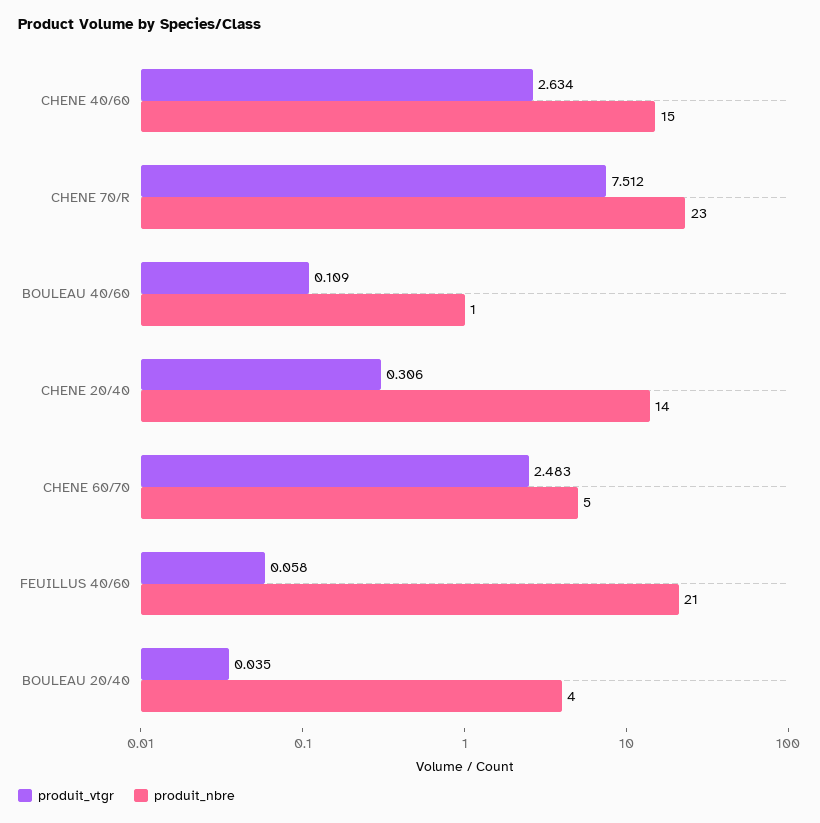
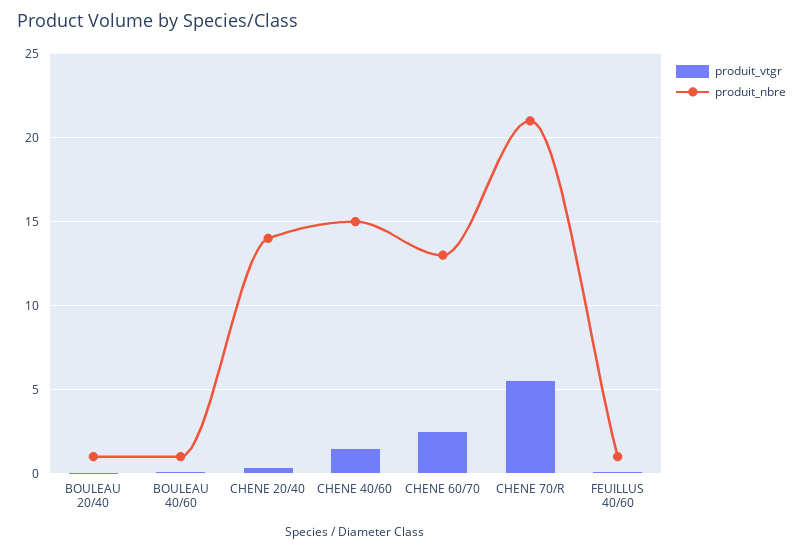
  {
    "produit_vtgr": {
-     "CHENE 40/60": 2.634,
+     "CHENE 40/60": 1.5,
-     "CHENE 70/R": 7.512,
+     "CHENE 70/R": 5.5,
      "BOULEAU 40/60": 0.109,
      "CHENE 20/40": 0.306,
      "CHENE 60/70": 2.483,
      "FEUILLUS 40/60": 0.058,
      "BOULEAU 20/40": 0.035
    },
    "produit_nbre": {
      "CHENE 40/60": 15,
-     "CHENE 70/R": 23,
+     "CHENE 70/R": 21,
      "BOULEAU 40/60": 1,
      "CHENE 20/40": 14,
-     "CHENE 60/70": 5,
+     "CHENE 60/70": 13,
-     "FEUILLUS 40/60": 21,
+     "FEUILLUS 40/60": 1,
-     "BOULEAU 20/40": 4
+     "BOULEAU 20/40": 1
    }
  }

